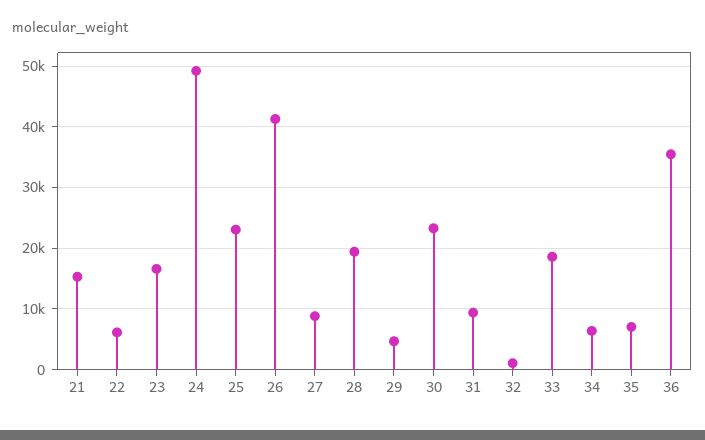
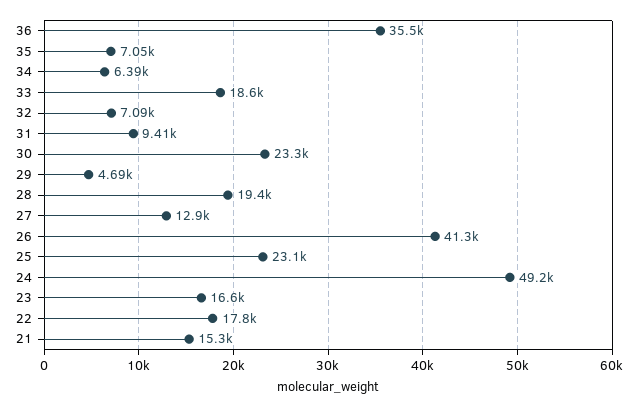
  {
    "21": 15300,
-   "22": 6000,
+   "22": 17800,
    "23": 16600,
    "24": 49200,
    "25": 23100,
    "26": 41300,
-   "27": 9000,
+   "27": 12900,
    "28": 19400,
    "29": 4690,
    "30": 23300,
    "31": 9410,
-   "32": 1000,
+   "32": 7090,
    "33": 18600,
    "34": 6390,
    "35": 7050,
    "36": 35500
  }

